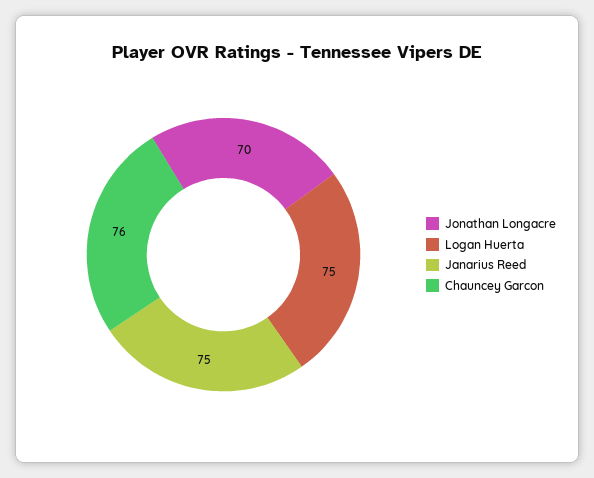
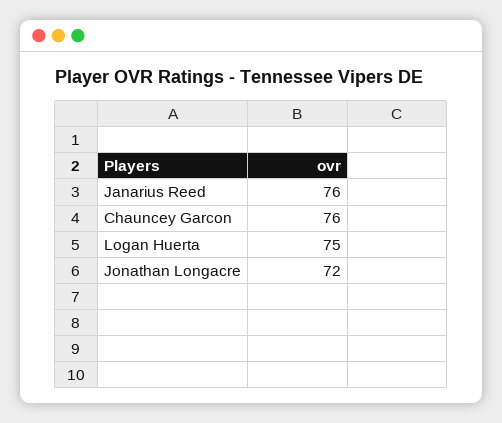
  {
-   "Jonathan Longacre": 70,
+   "Jonathan Longacre": 72,
    "Logan Huerta": 75,
-   "Janarius Reed": 75,
+   "Janarius Reed": 76,
    "Chauncey Garcon": 76
  }

